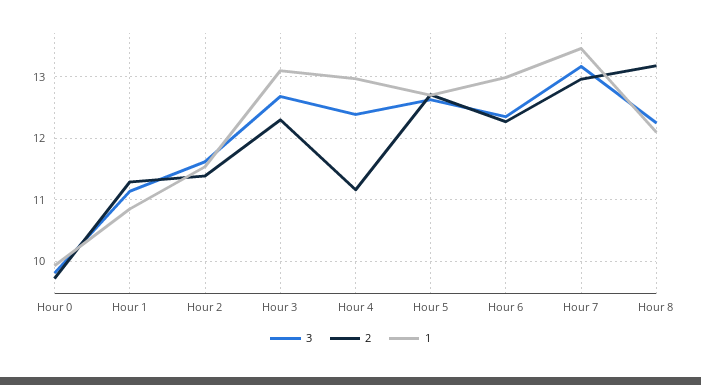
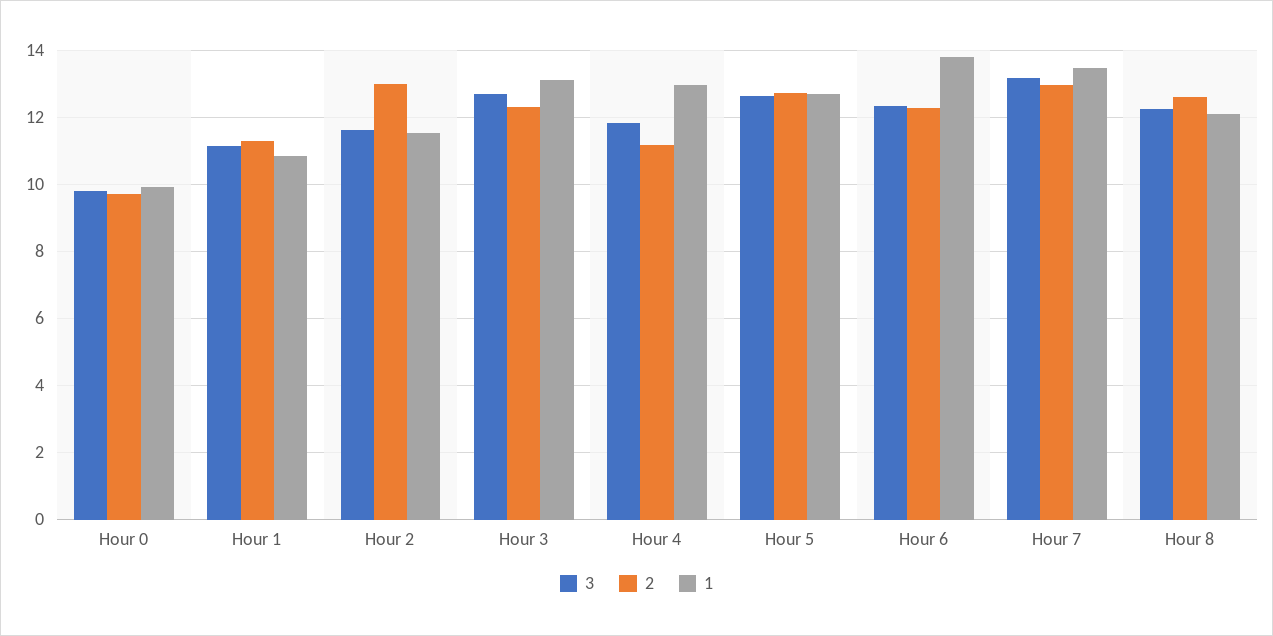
  {
    "3": {
      "Hour 0": 9.8,
      "Hour 1": 11.1,
      "Hour 2": 11.6,
      "Hour 3": 12.7,
-     "Hour 4": 12.4,
+     "Hour 4": 11.8,
      "Hour 5": 12.6,
      "Hour 6": 12.4,
      "Hour 7": 13.2,
      "Hour 8": 12.3
    },
    "2": {
      "Hour 0": 9.7,
      "Hour 1": 11.3,
-     "Hour 2": 11.4,
+     "Hour 2": 13,
      "Hour 3": 12.3,
      "Hour 4": 11.2,
      "Hour 5": 12.7,
      "Hour 6": 12.3,
      "Hour 7": 13,
-     "Hour 8": 13.2
+     "Hour 8": 12.6
    },
    "1": {
      "Hour 0": 9.9,
      "Hour 1": 10.9,
      "Hour 2": 11.5,
      "Hour 3": 13.1,
      "Hour 4": 13,
      "Hour 5": 12.7,
-     "Hour 6": 13,
+     "Hour 6": 13.8,
      "Hour 7": 13.5,
      "Hour 8": 12.1
    }
  }

